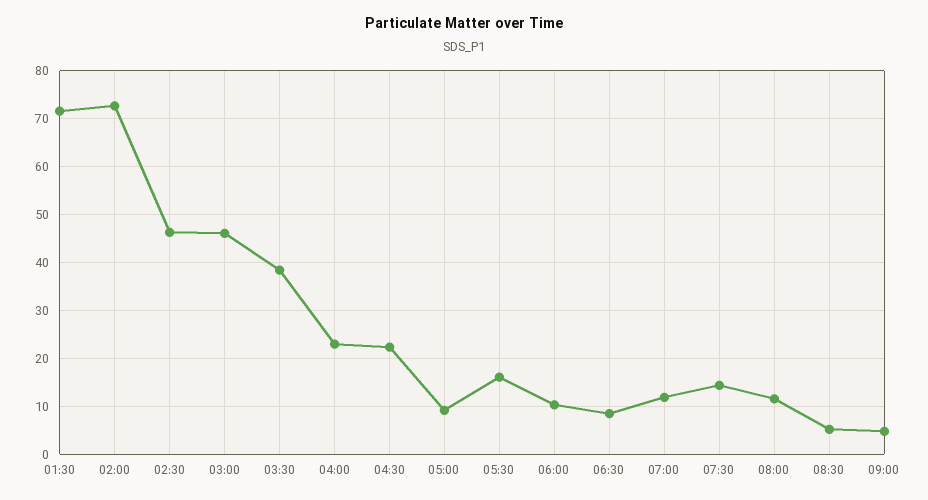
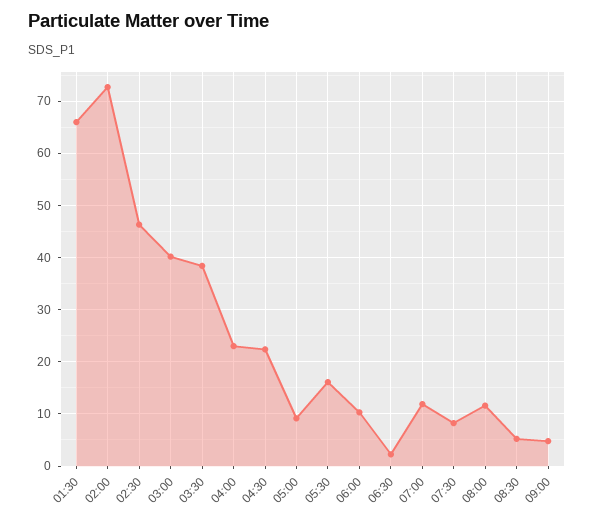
  {
-   "01:30": 72,
+   "01:30": 66,
    "02:00": 72,
    "02:30": 46,
-   "03:00": 46,
+   "03:00": 40,
    "03:30": 38,
    "04:00": 24,
    "04:30": 22,
    "05:00": 10,
    "05:30": 16,
    "06:00": 10,
-   "06:30": 8,
+   "06:30": 2,
    "07:00": 12,
-   "07:30": 14,
+   "07:30": 8,
    "08:00": 12,
    "08:30": 6,
    "09:00": 4
  }

